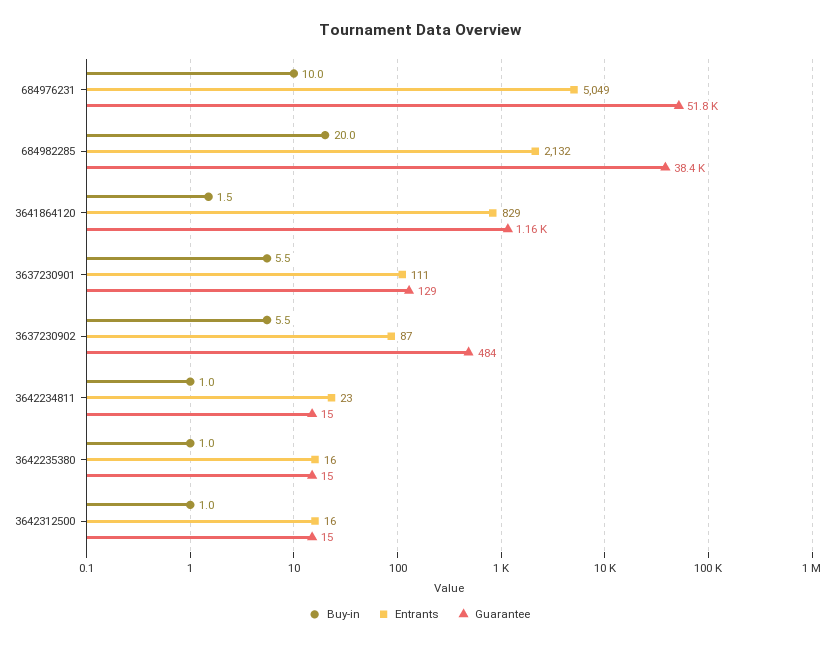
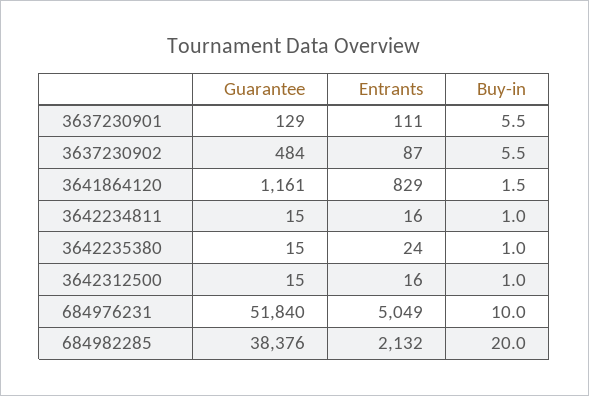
  {
    "Buy-in": {
      "684976231": 10,
      "684982285": 20,
      "3641864120": 1.5,
      "3637230901": 5.5,
      "3637230902": 5.5,
      "3642234811": 1,
      "3642235380": 1,
      "3642312500": 1
    },
    "Entrants": {
      "684976231": 5049,
      "684982285": 2132,
      "3641864120": 829,
      "3637230901": 111,
      "3637230902": 87,
-     "3642234811": 23,
+     "3642234811": 16,
-     "3642235380": 16,
+     "3642235380": 24,
      "3642312500": 16
    },
    "Guarantee": {
      "684976231": 51840,
      "684982285": 38376,
      "3641864120": 1161,
      "3637230901": 129,
      "3637230902": 484,
      "3642234811": 15,
      "3642235380": 15,
      "3642312500": 15
    }
  }

